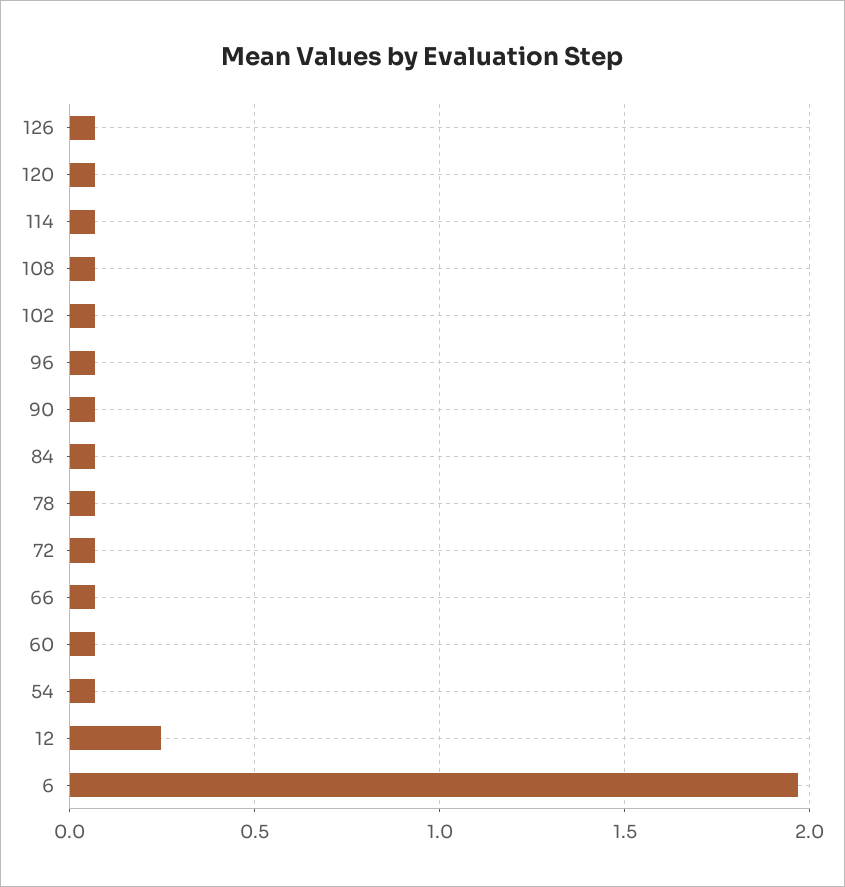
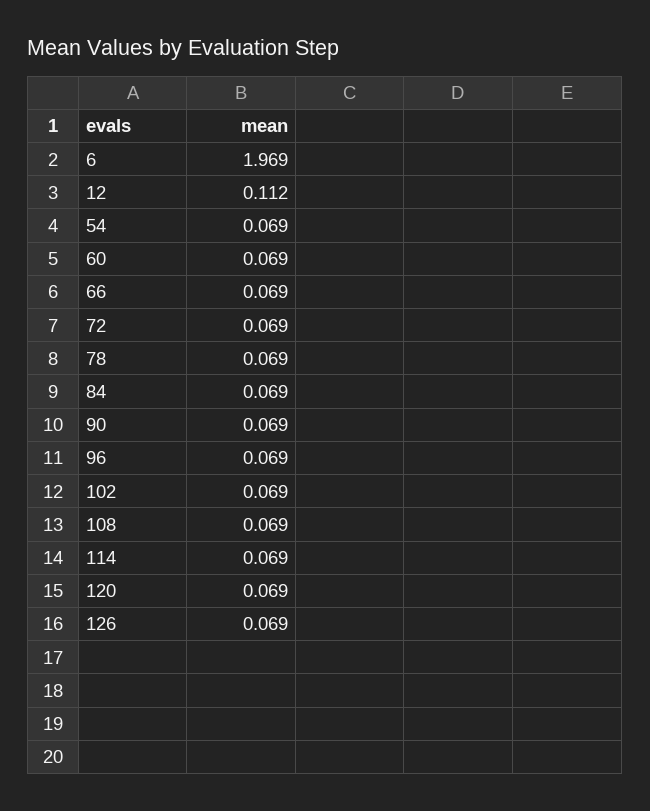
  {
    "126": 0.069,
    "120": 0.069,
    "114": 0.069,
    "108": 0.069,
    "102": 0.069,
    "96": 0.069,
    "90": 0.069,
    "84": 0.069,
    "78": 0.069,
    "72": 0.069,
    "66": 0.069,
    "60": 0.069,
    "54": 0.069,
-   "12": 0.25,
+   "12": 0.112,
    "6": 1.969
  }

